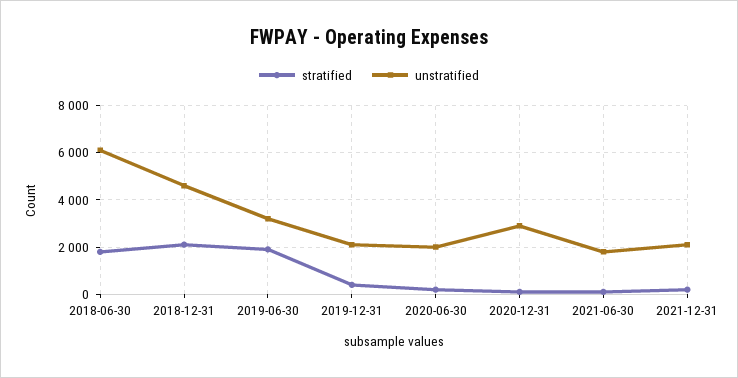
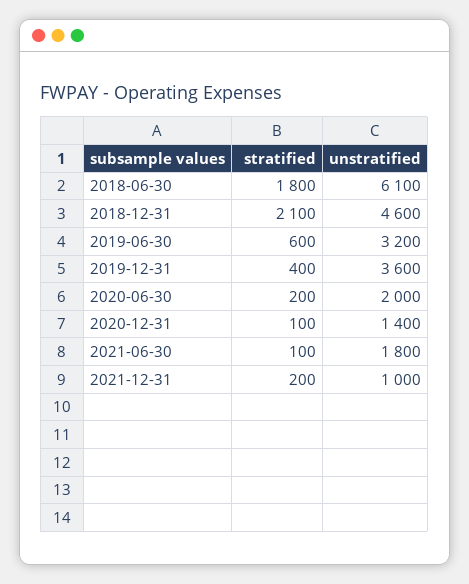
  {
    "stratified": {
      "2018-06-30": 1800,
      "2018-12-31": 2100,
-     "2019-06-30": 2000,
+     "2019-06-30": 600,
      "2019-12-31": 400,
      "2020-06-30": 200,
      "2020-12-31": 100,
      "2021-06-30": 100,
      "2021-12-31": 200
    },
    "unstratified": {
      "2018-06-30": 6100,
      "2018-12-31": 4600,
      "2019-06-30": 3200,
-     "2019-12-31": 2000,
+     "2019-12-31": 3600,
      "2020-06-30": 2000,
-     "2020-12-31": 3000,
+     "2020-12-31": 1400,
      "2021-06-30": 1800,
-     "2021-12-31": 2000
+     "2021-12-31": 1000
    }
  }

